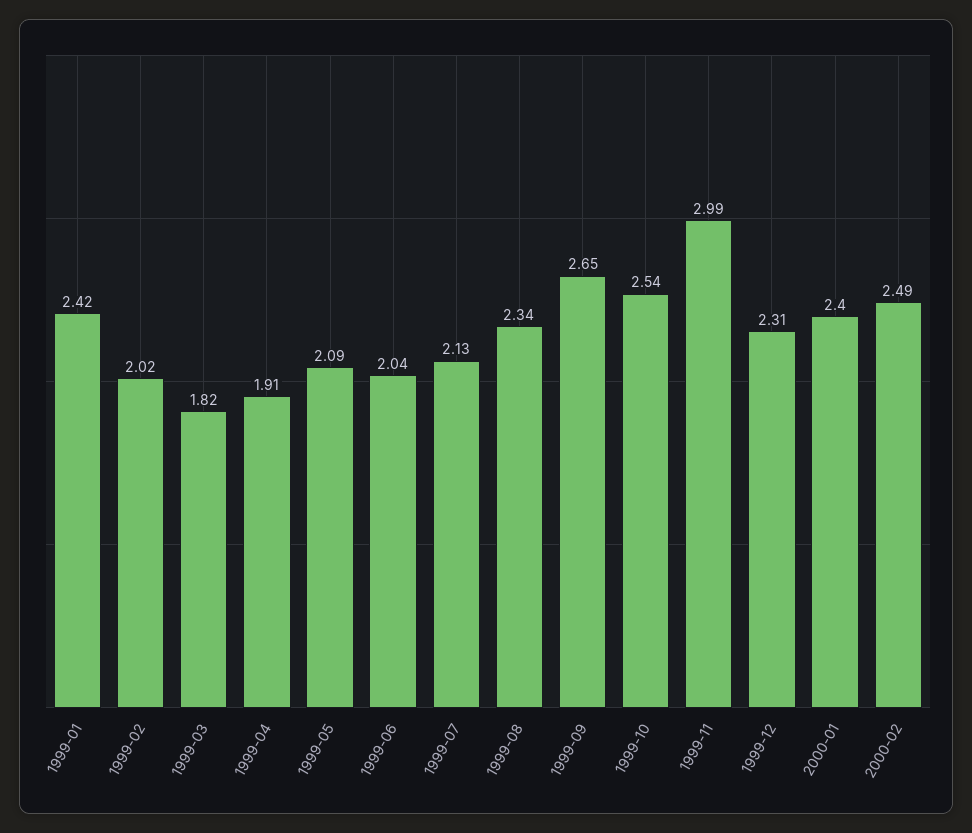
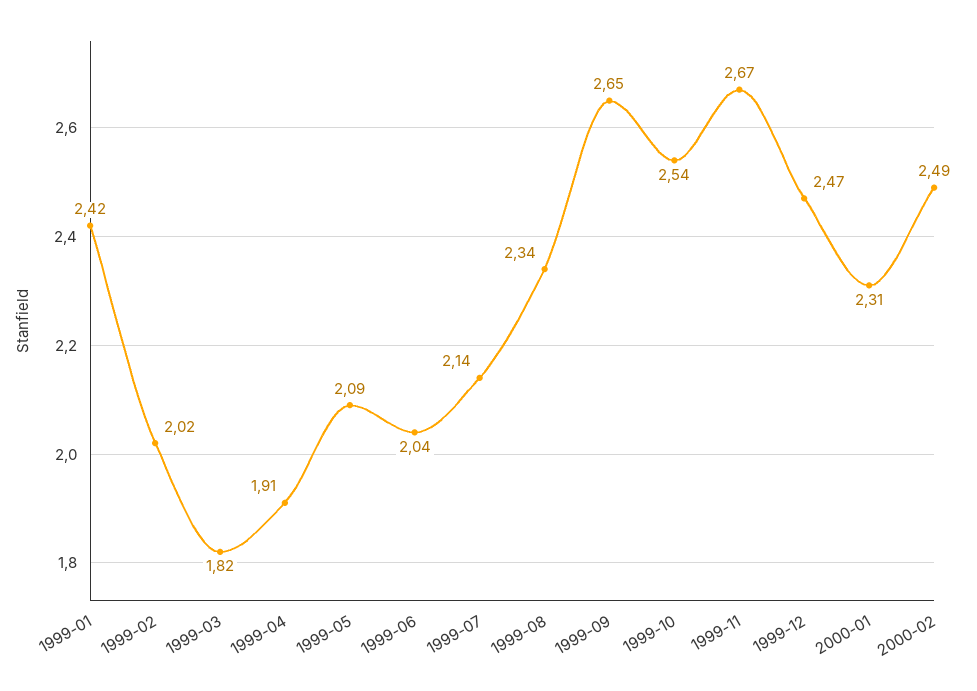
  {
    "1999-01": 2.42,
    "1999-02": 2.02,
    "1999-03": 1.82,
    "1999-04": 1.91,
    "1999-05": 2.09,
    "1999-06": 2.04,
-   "1999-07": 2.13,
+   "1999-07": 2.14,
    "1999-08": 2.34,
    "1999-09": 2.65,
    "1999-10": 2.54,
-   "1999-11": 2.99,
+   "1999-11": 2.67,
-   "1999-12": 2.31,
+   "1999-12": 2.47,
-   "2000-01": 2.4,
+   "2000-01": 2.31,
    "2000-02": 2.49
  }

